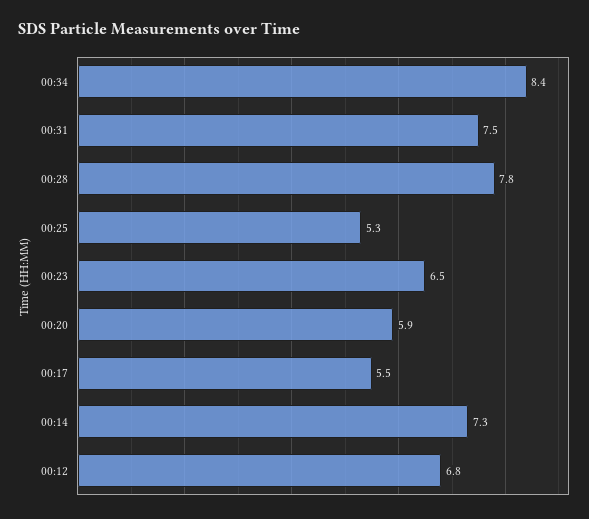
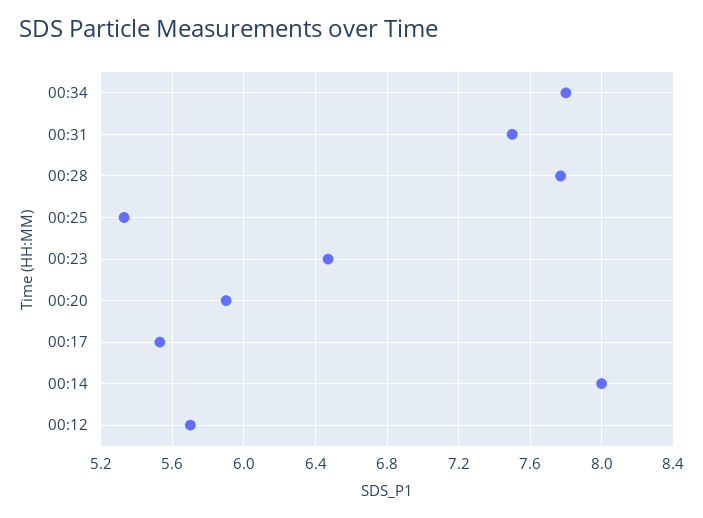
  {
-   "00:34": 8.4,
+   "00:34": 7.8,
    "00:31": 7.5,
    "00:28": 7.8,
    "00:25": 5.3,
    "00:23": 6.5,
    "00:20": 5.9,
    "00:17": 5.5,
-   "00:14": 7.3,
+   "00:14": 8,
-   "00:12": 6.8
+   "00:12": 5.7
  }

